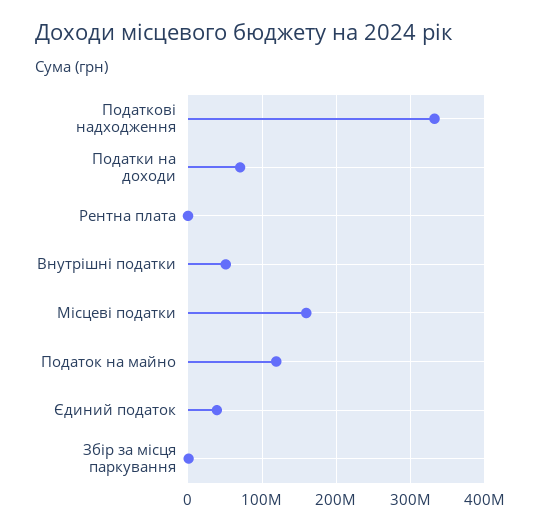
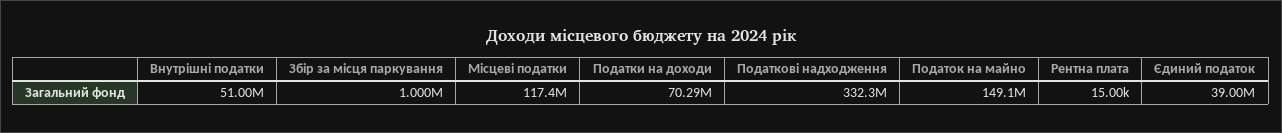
  {
    "Податкові надходження": 332300000,
    "Податки на доходи": 70290000,
    "Рентна плата": 15000,
    "Внутрішні податки": 51000000,
-   "Місцеві податки": 160000000,
+   "Місцеві податки": 117400000,
-   "Податок на майно": 120000000,
+   "Податок на майно": 149100000,
    "Єдиний податок": 39000000,
    "Збір за місця паркування": 1000000
  }

